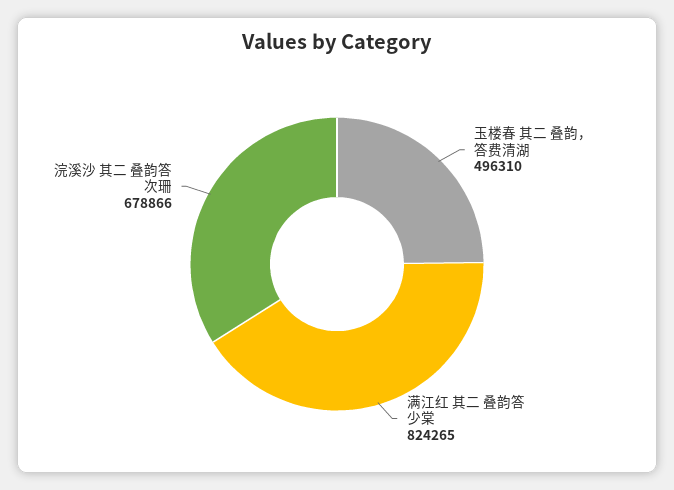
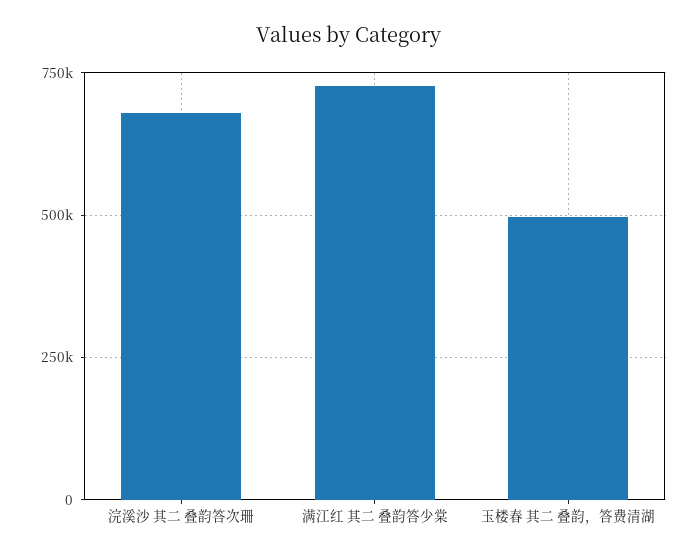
  {
    "玉楼春 其二 叠韵，答费清湖": 496310,
-   "满江红 其二 叠韵答少棠": 824265,
+   "满江红 其二 叠韵答少棠": 725000,
    "浣溪沙 其二 叠韵答次珊": 678866
  }

